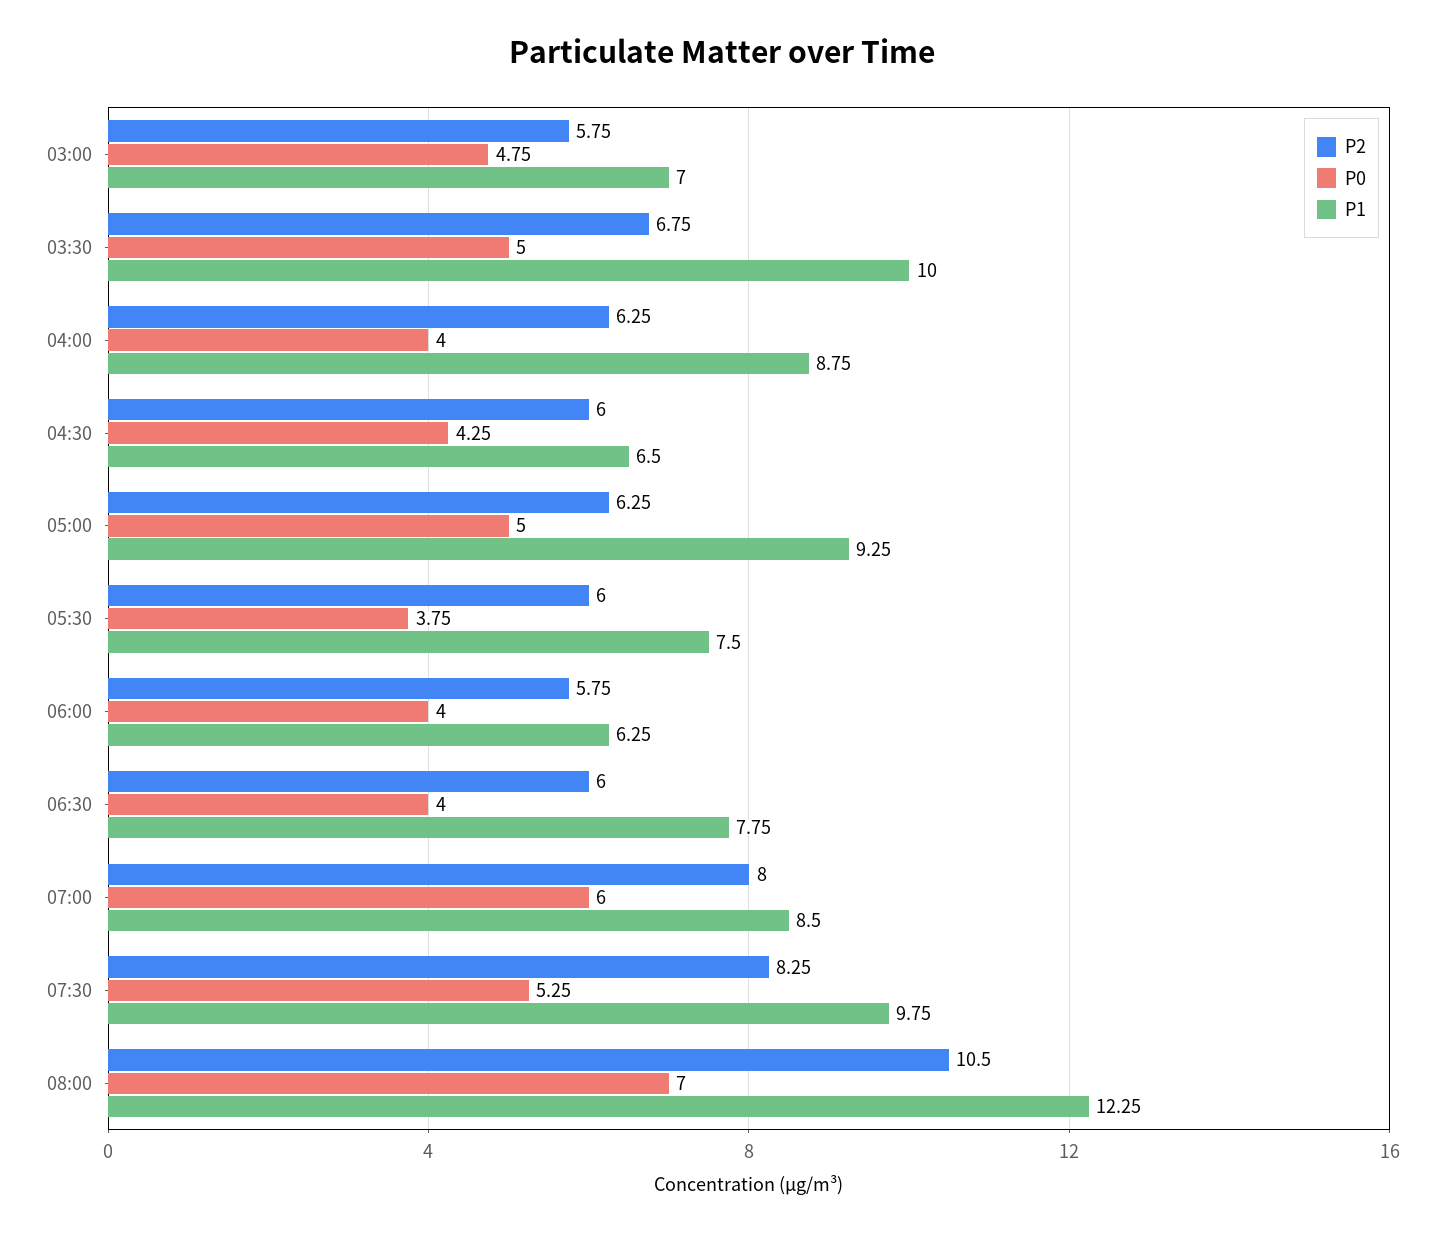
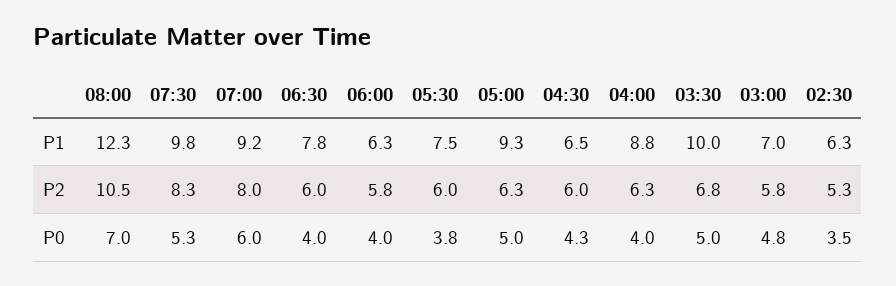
  {
    "P2": {
      "03:00": 5.75,
      "03:30": 6.75,
      "04:00": 6.25,
      "04:30": 6,
      "05:00": 6.25,
      "05:30": 6,
      "06:00": 5.75,
      "06:30": 6,
      "07:00": 8,
      "07:30": 8.25,
-     "08:00": 10.5
+     "08:00": 10.5,
+     "02:30": 5.3
    },
    "P0": {
      "03:00": 4.75,
      "03:30": 5,
      "04:00": 4,
      "04:30": 4.25,
      "05:00": 5,
      "05:30": 3.75,
      "06:00": 4,
      "06:30": 4,
      "07:00": 6,
      "07:30": 5.25,
-     "08:00": 7
+     "08:00": 7,
+     "02:30": 3.5
    },
    "P1": {
      "03:00": 7,
      "03:30": 10,
      "04:00": 8.75,
      "04:30": 6.5,
      "05:00": 9.25,
      "05:30": 7.5,
      "06:00": 6.25,
      "06:30": 7.75,
-     "07:00": 8.5,
+     "07:00": 9.2,
      "07:30": 9.75,
-     "08:00": 12.25
+     "08:00": 12.25,
+     "02:30": 6.3
    }
  }

